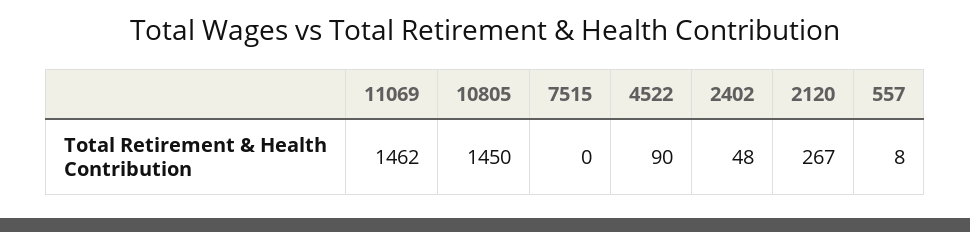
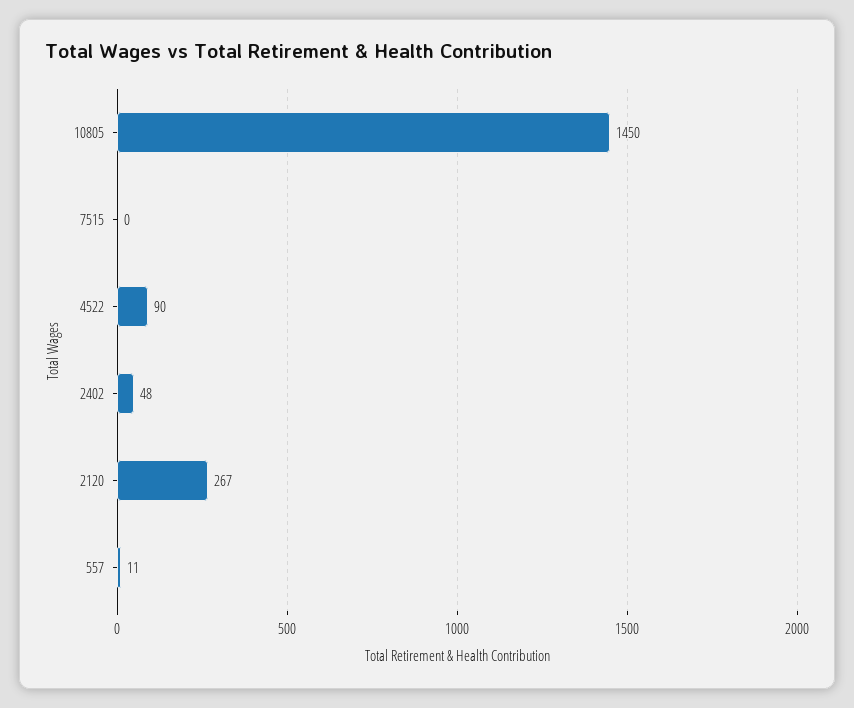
  {
-   "11069": 1462,
    "10805": 1450,
    "7515": 0,
    "4522": 90,
    "2402": 48,
    "2120": 267,
-   "557": 8
+   "557": 11
  }

